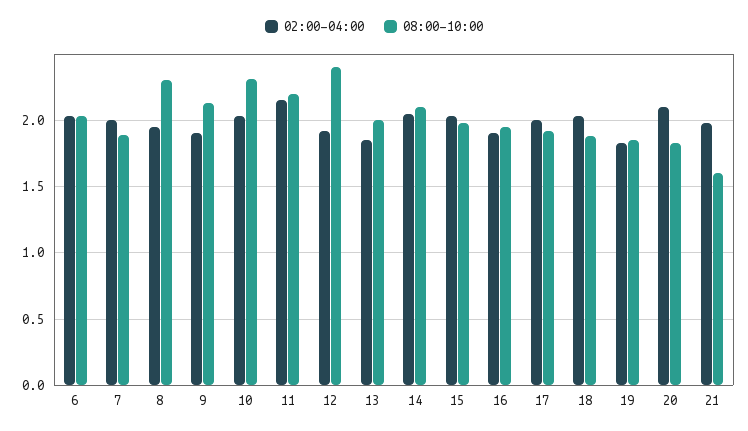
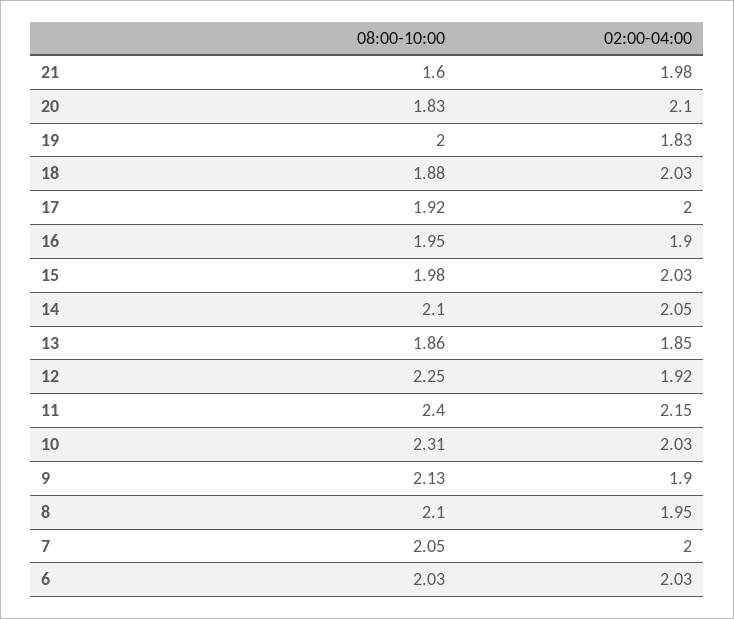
  {
    "02:00-04:00": {
      "6": 2.03,
      "7": 2,
      "8": 1.95,
      "9": 1.9,
      "10": 2.03,
      "11": 2.15,
      "12": 1.92,
      "13": 1.85,
      "14": 2.05,
      "15": 2.03,
      "16": 1.9,
      "17": 2,
      "18": 2.03,
      "19": 1.83,
      "20": 2.1,
      "21": 1.98
    },
    "08:00-10:00": {
      "6": 2.03,
-     "7": 1.9,
+     "7": 2.05,
-     "8": 2.3,
+     "8": 2.1,
      "9": 2.13,
      "10": 2.31,
-     "11": 2.2,
+     "11": 2.4,
-     "12": 2.4,
+     "12": 2.25,
-     "13": 2,
+     "13": 1.86,
      "14": 2.1,
      "15": 1.98,
      "16": 1.95,
      "17": 1.92,
      "18": 1.88,
-     "19": 1.85,
+     "19": 2,
      "20": 1.83,
      "21": 1.6
    }
  }

